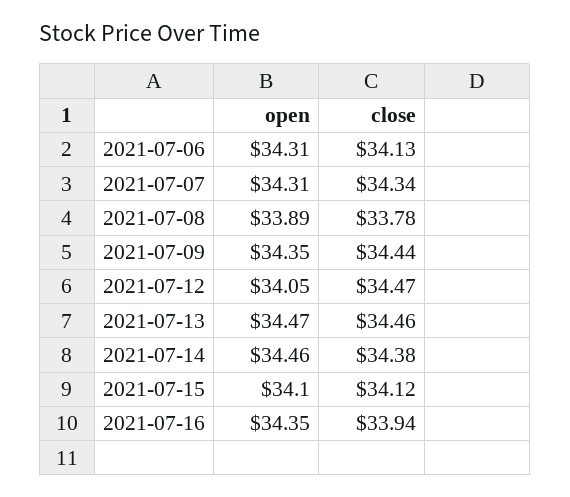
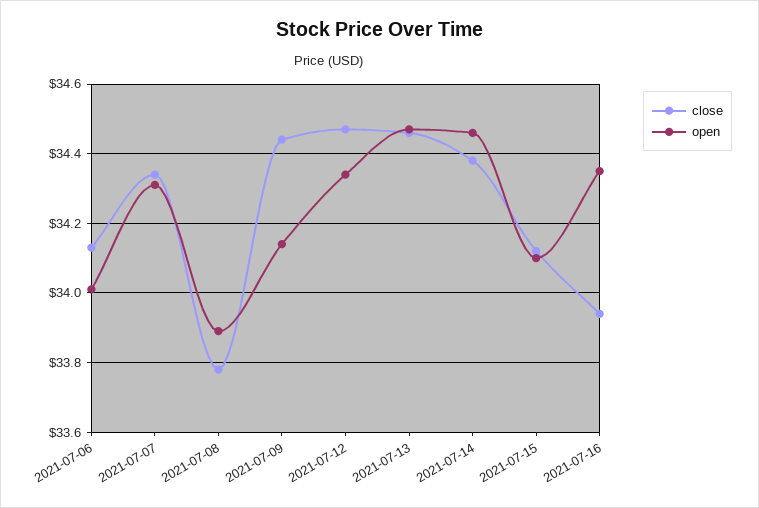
  {
    "open": {
-     "2021-07-06": 34.31,
+     "2021-07-06": 34,
      "2021-07-07": 34.31,
      "2021-07-08": 33.89,
-     "2021-07-09": 34.35,
+     "2021-07-09": 34.15,
-     "2021-07-12": 34.05,
+     "2021-07-12": 34.35,
      "2021-07-13": 34.47,
      "2021-07-14": 34.46,
      "2021-07-15": 34.1,
      "2021-07-16": 34.35
    },
    "close": {
      "2021-07-06": 34.13,
      "2021-07-07": 34.34,
      "2021-07-08": 33.78,
      "2021-07-09": 34.44,
      "2021-07-12": 34.47,
      "2021-07-13": 34.46,
      "2021-07-14": 34.38,
      "2021-07-15": 34.12,
      "2021-07-16": 33.94
    }
  }

